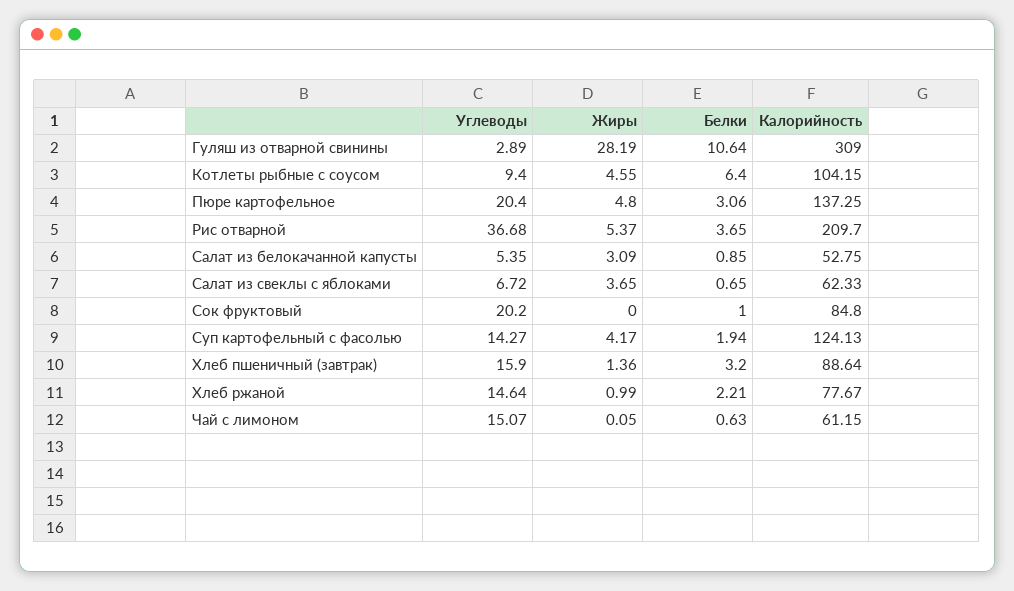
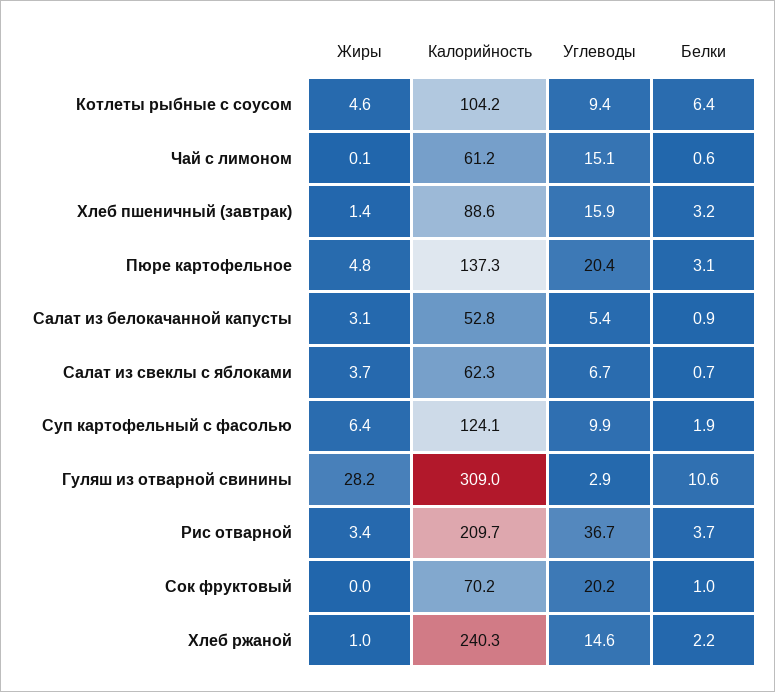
  {
    "Углеводы": {
      "Гуляш из отварной свинины": 2.89,
      "Котлеты рыбные с соусом": 9.4,
      "Пюре картофельное": 20.4,
      "Рис отварной": 36.68,
      "Салат из белокачанной капусты": 5.35,
      "Салат из свеклы с яблоками": 6.72,
      "Сок фруктовый": 20.2,
-     "Суп картофельный с фасолью": 14.27,
+     "Суп картофельный с фасолью": 9.9,
      "Хлеб пшеничный (завтрак)": 15.9,
      "Хлеб ржаной": 14.64,
      "Чай с лимоном": 15.07
    },
    "Жиры": {
      "Гуляш из отварной свинины": 28.19,
      "Котлеты рыбные с соусом": 4.55,
      "Пюре картофельное": 4.8,
-     "Рис отварной": 5.37,
+     "Рис отварной": 3.4,
      "Салат из белокачанной капусты": 3.09,
      "Салат из свеклы с яблоками": 3.65,
      "Сок фруктовый": 0,
-     "Суп картофельный с фасолью": 4.17,
+     "Суп картофельный с фасолью": 6.4,
      "Хлеб пшеничный (завтрак)": 1.36,
      "Хлеб ржаной": 0.99,
      "Чай с лимоном": 0.05
    },
    "Белки": {
      "Гуляш из отварной свинины": 10.64,
      "Котлеты рыбные с соусом": 6.4,
      "Пюре картофельное": 3.06,
      "Рис отварной": 3.65,
      "Салат из белокачанной капусты": 0.85,
      "Салат из свеклы с яблоками": 0.65,
      "Сок фруктовый": 1,
      "Суп картофельный с фасолью": 1.94,
      "Хлеб пшеничный (завтрак)": 3.2,
      "Хлеб ржаной": 2.21,
      "Чай с лимоном": 0.63
    },
    "Калорийность": {
      "Гуляш из отварной свинины": 309,
      "Котлеты рыбные с соусом": 104.15,
      "Пюре картофельное": 137.25,
      "Рис отварной": 209.7,
      "Салат из белокачанной капусты": 52.75,
      "Салат из свеклы с яблоками": 62.33,
-     "Сок фруктовый": 84.8,
+     "Сок фруктовый": 70.2,
      "Суп картофельный с фасолью": 124.13,
      "Хлеб пшеничный (завтрак)": 88.64,
-     "Хлеб ржаной": 77.67,
+     "Хлеб ржаной": 240.3,
      "Чай с лимоном": 61.15
    }
  }

